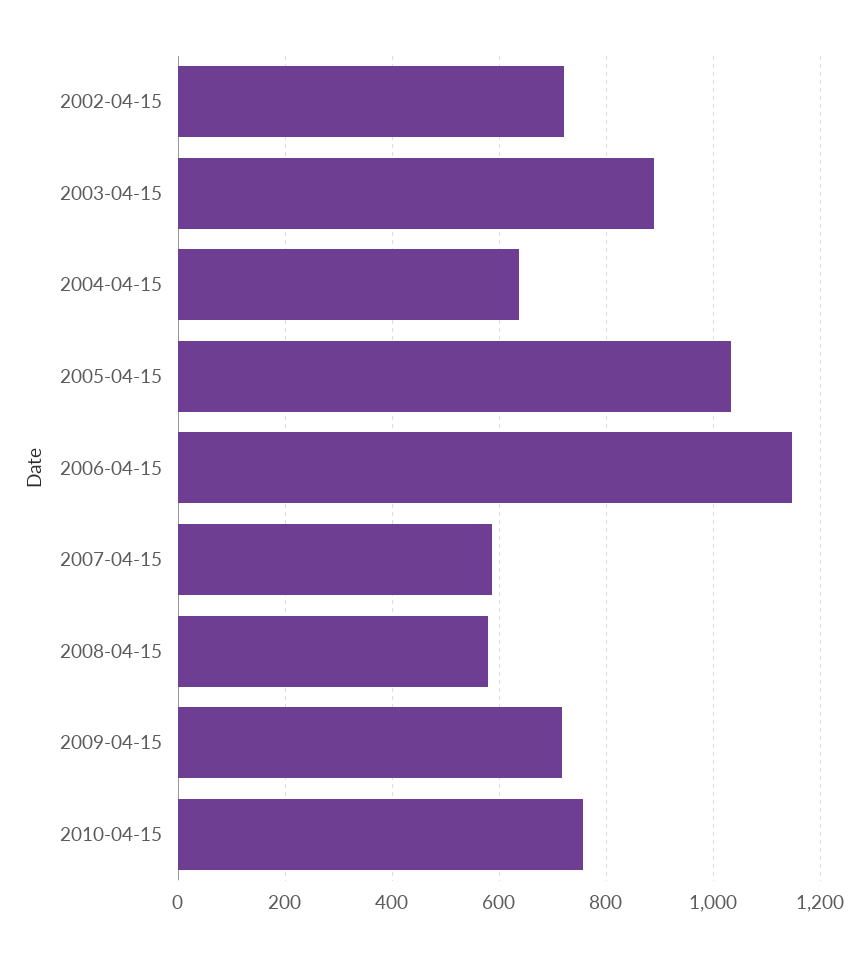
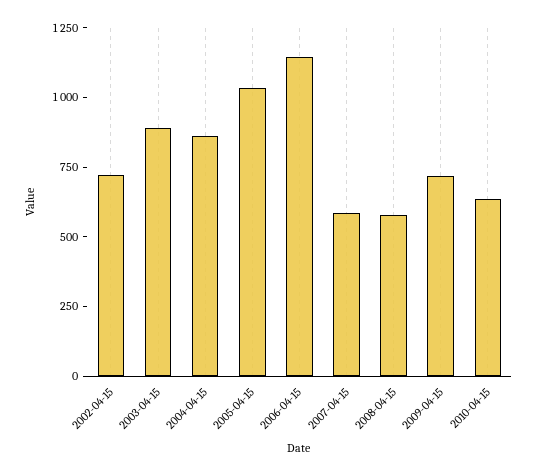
  {
    "2002-04-15": 720,
    "2003-04-15": 900,
-   "2004-04-15": 640,
+   "2004-04-15": 850,
    "2005-04-15": 1040,
    "2006-04-15": 1140,
    "2007-04-15": 580,
    "2008-04-15": 580,
    "2009-04-15": 720,
-   "2010-04-15": 760
+   "2010-04-15": 650
  }

